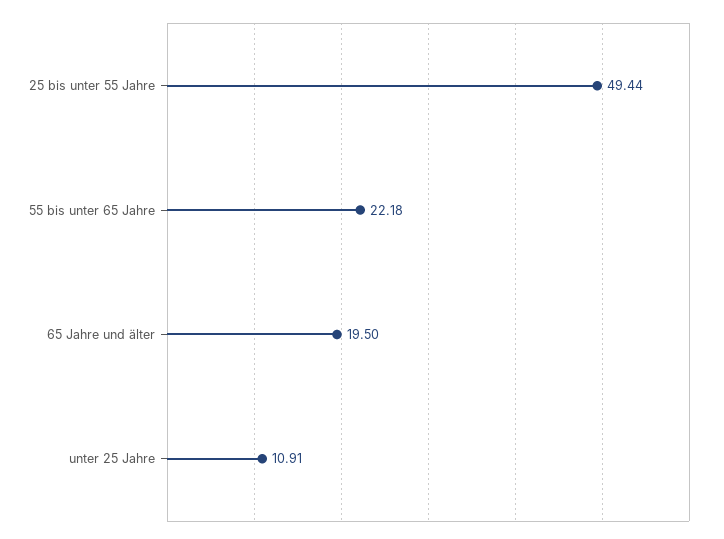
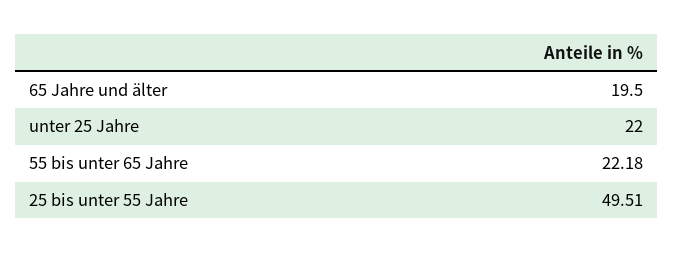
  {
-   "25 bis unter 55 Jahre": 49.44,
+   "25 bis unter 55 Jahre": 49.51,
    "55 bis unter 65 Jahre": 22.18,
    "65 Jahre und älter": 19.5,
-   "unter 25 Jahre": 10.91
+   "unter 25 Jahre": 22
  }

